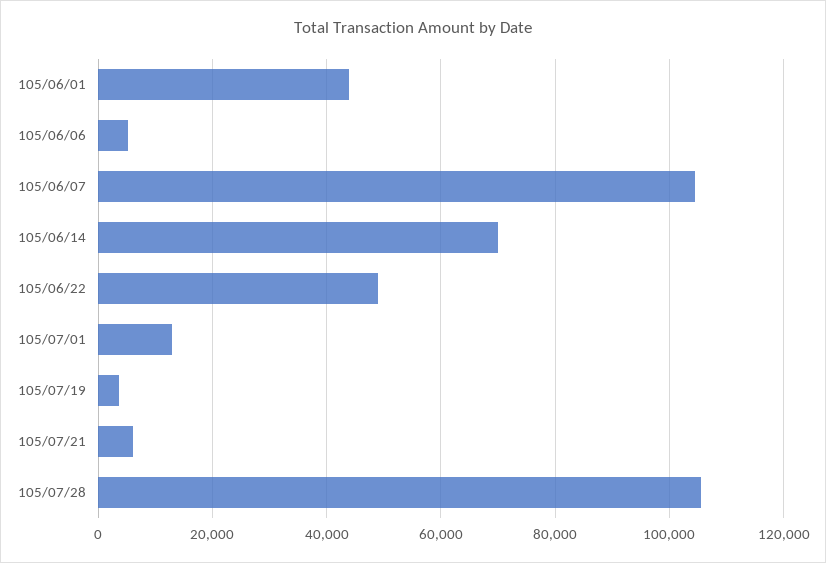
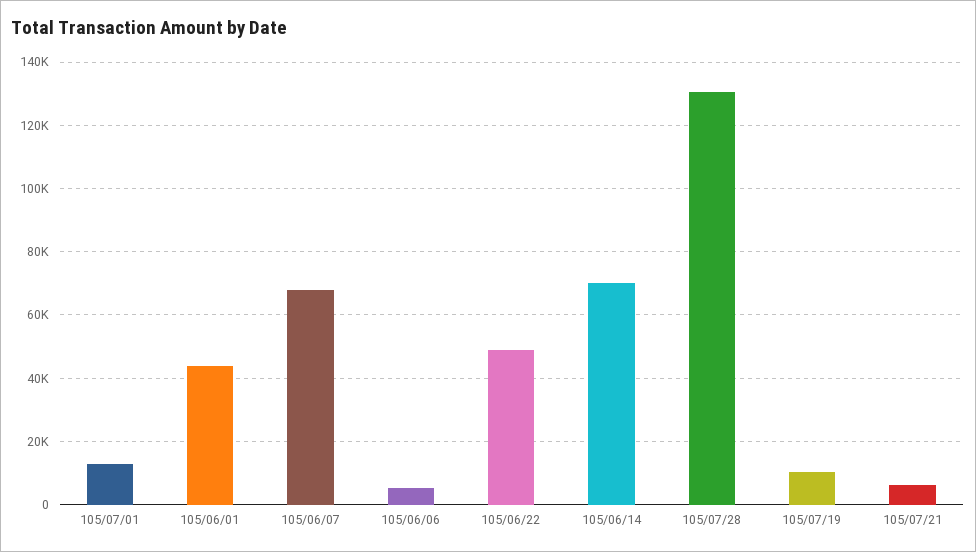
  {
    "105/06/01": 44000,
    "105/06/06": 6000,
-   "105/06/07": 104000,
+   "105/06/07": 68000,
    "105/06/14": 70000,
    "105/06/22": 50000,
    "105/07/01": 12000,
-   "105/07/19": 4000,
+   "105/07/19": 10000,
    "105/07/21": 6000,
-   "105/07/28": 106000
+   "105/07/28": 130000
  }

